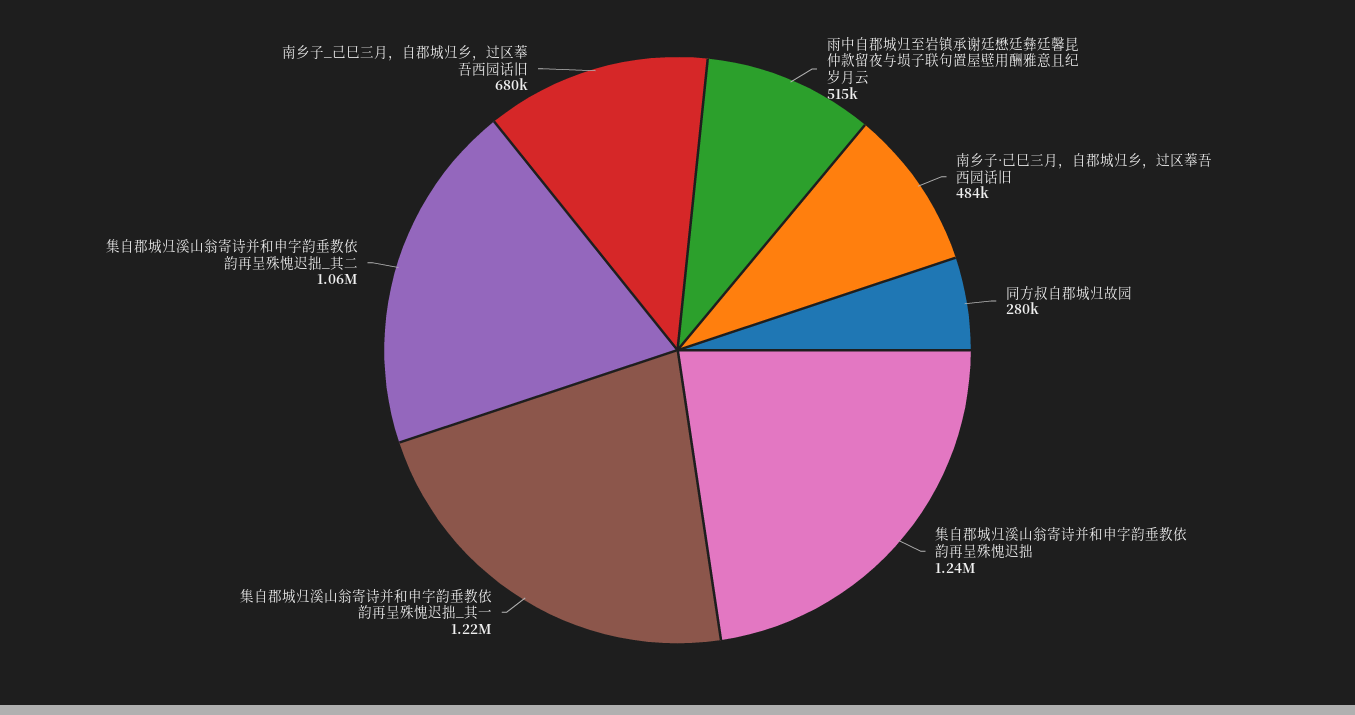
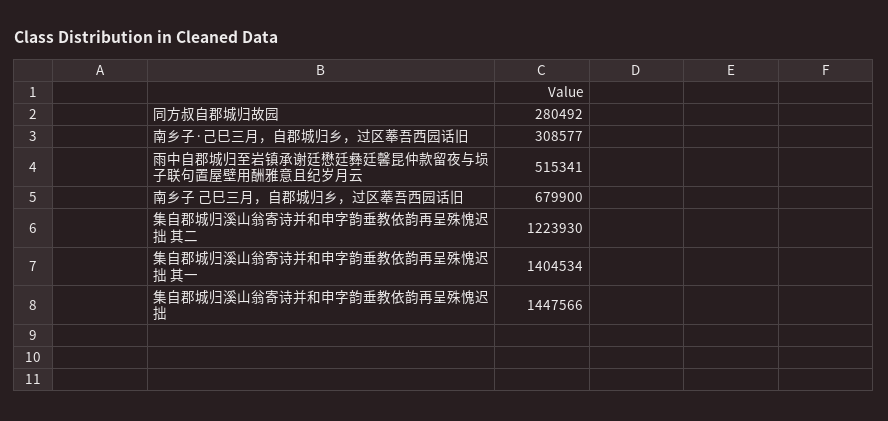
  {
    "雨中自郡城归至岩镇承谢廷懋廷彝廷馨昆仲款留夜与埙子联句置屋壁用酬雅意且纪岁月云": 515341,
-   "南乡子·己巳三月，自郡城归乡，过区菶吾西园话旧": 484000,
+   "南乡子·己巳三月，自郡城归乡，过区菶吾西园话旧": 308577,
    "同方叔自郡城归故园": 280492,
-   "集自郡城归溪山翁寄诗并和申字韵垂教依韵再呈殊愧迟拙": 1240000,
+   "集自郡城归溪山翁寄诗并和申字韵垂教依韵再呈殊愧迟拙": 1447566,
-   "集自郡城归溪山翁寄诗并和申字韵垂教依韵再呈殊愧迟拙_其一": 1220000,
+   "集自郡城归溪山翁寄诗并和申字韵垂教依韵再呈殊愧迟拙_其一": 1404534,
-   "集自郡城归溪山翁寄诗并和申字韵垂教依韵再呈殊愧迟拙_其二": 1060000,
+   "集自郡城归溪山翁寄诗并和申字韵垂教依韵再呈殊愧迟拙_其二": 1223930,
    "南乡子_己巳三月，自郡城归乡，过区菶吾西园话旧": 679900
  }

